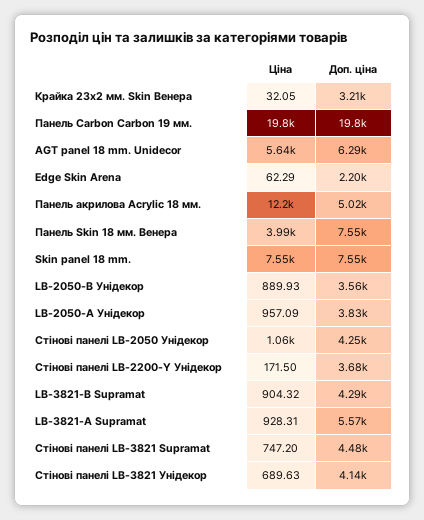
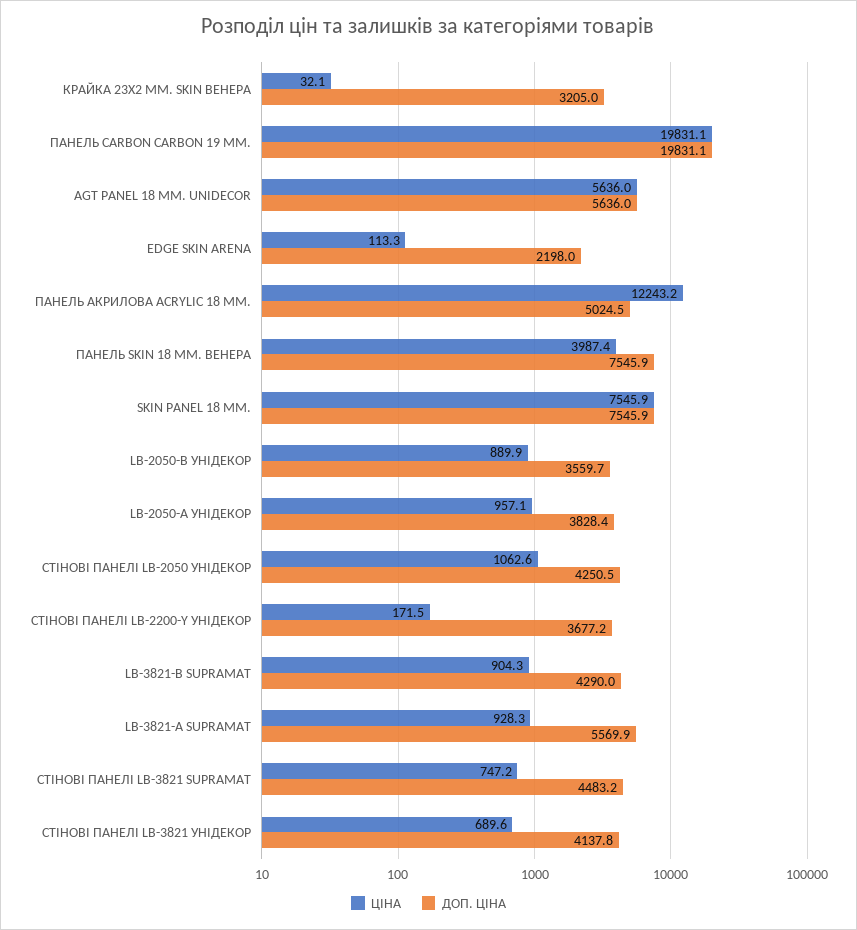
  {
    "Ціна": {
      "Крайка 23x2 мм. Skin Венера": 32.05,
      "Панель Carbon Carbon 19 мм.": 19831.1,
      "AGT panel 18 mm. Unidecor": 5636,
-     "Edge Skin Arena": 62.29,
+     "Edge Skin Arena": 113.3,
      "Панель акрилова Acrylic 18 мм.": 12243.2,
      "Панель Skin 18 мм. Венера": 3987.4,
      "Skin panel 18 mm.": 7545.9,
      "LB-2050-В Унідекор": 889.93,
      "LB-2050-А Унідекор": 957.09,
      "Стінові панелі LB-2050 Унідекор": 1062.6,
      "Стінові панелі LB-2200-Y Унідекор": 171.5,
      "LB-3821-В Supramat": 904.32,
      "LB-3821-А Supramat": 928.31,
      "Стінові панелі LB-3821 Supramat": 747.2,
      "Стінові панелі LB-3821 Унідекор": 689.63
    },
    "Доп. ціна": {
      "Крайка 23x2 мм. Skin Венера": 3205,
      "Панель Carbon Carbon 19 мм.": 19831.1,
-     "AGT panel 18 mm. Unidecor": 6290,
+     "AGT panel 18 mm. Unidecor": 5636,
      "Edge Skin Arena": 2198,
      "Панель акрилова Acrylic 18 мм.": 5024.5,
      "Панель Skin 18 мм. Венера": 7545.9,
      "Skin panel 18 mm.": 7545.9,
      "LB-2050-В Унідекор": 3559.7,
      "LB-2050-А Унідекор": 3828.4,
      "Стінові панелі LB-2050 Унідекор": 4250.5,
      "Стінові панелі LB-2200-Y Унідекор": 3677.2,
      "LB-3821-В Supramat": 4290,
      "LB-3821-А Supramat": 5569.9,
      "Стінові панелі LB-3821 Supramat": 4483.2,
      "Стінові панелі LB-3821 Унідекор": 4137.8
    }
  }

